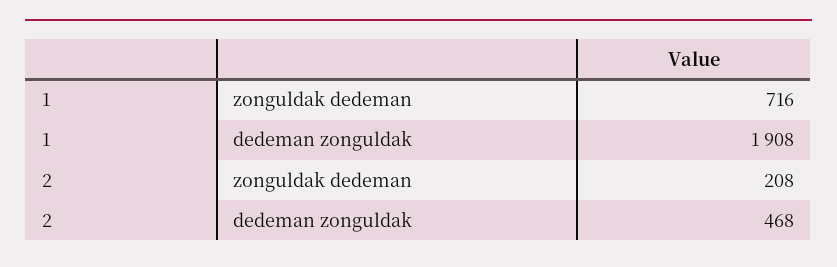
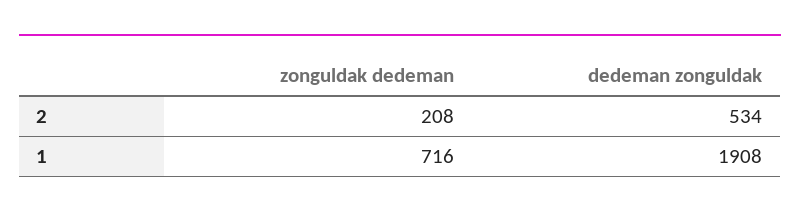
  {
    "1": {
      "zonguldak dedeman": 716,
      "dedeman zonguldak": 1908
    },
    "2": {
      "zonguldak dedeman": 208,
-     "dedeman zonguldak": 468
+     "dedeman zonguldak": 534
    }
  }

